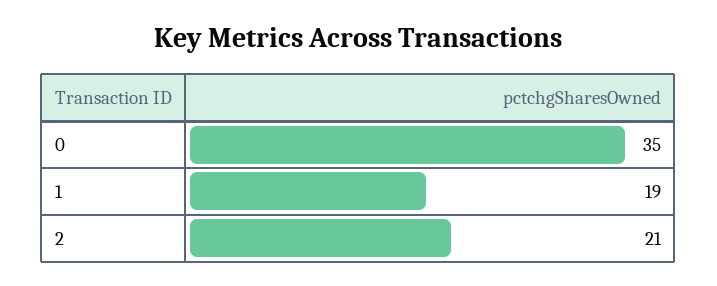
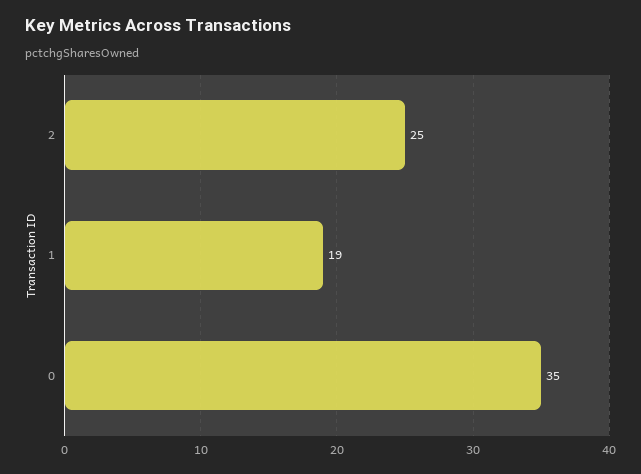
  {
    "0": 35,
    "1": 19,
-   "2": 21
+   "2": 25
  }

